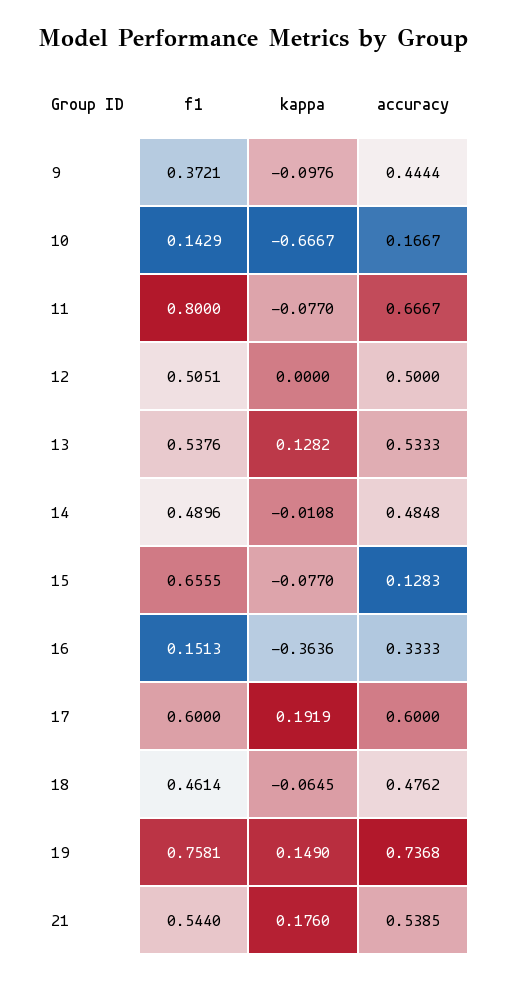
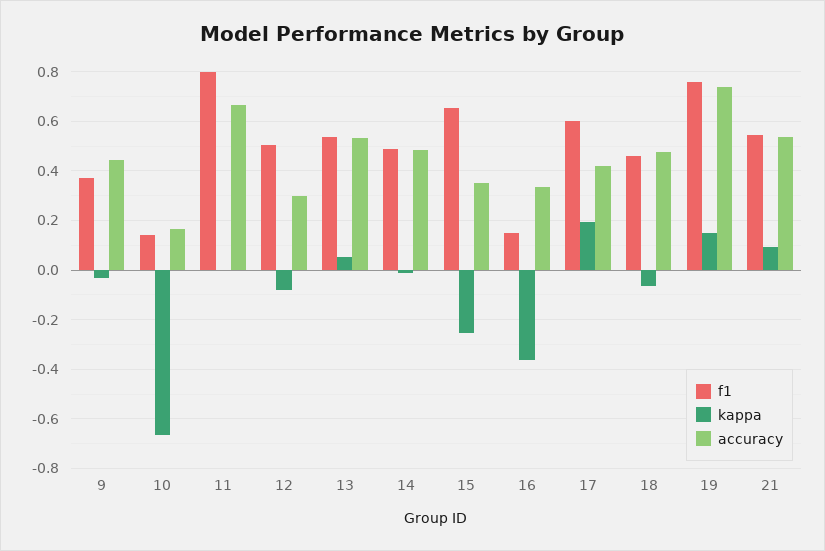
  {
    "f1": {
      "9": 0.3721,
      "10": 0.1429,
      "11": 0.8,
      "12": 0.5051,
      "13": 0.5376,
      "14": 0.4896,
      "15": 0.6555,
      "16": 0.1513,
      "17": 0.6,
      "18": 0.4614,
      "19": 0.7581,
      "21": 0.544
    },
    "kappa": {
-     "9": -0.0976,
+     "9": -0.025,
      "10": -0.6667,
-     "11": -0.077,
+     "11": 0,
-     "12": 0,
+     "12": -0.075,
-     "13": 0.1282,
+     "13": 0.05,
      "14": -0.0108,
-     "15": -0.077,
+     "15": -0.25,
      "16": -0.3636,
      "17": 0.1919,
      "18": -0.0645,
      "19": 0.149,
-     "21": 0.176
+     "21": 0.1
    },
    "accuracy": {
      "9": 0.4444,
      "10": 0.1667,
      "11": 0.6667,
-     "12": 0.5,
+     "12": 0.3,
      "13": 0.5333,
      "14": 0.4848,
-     "15": 0.1283,
+     "15": 0.35,
      "16": 0.3333,
-     "17": 0.6,
+     "17": 0.425,
      "18": 0.4762,
      "19": 0.7368,
      "21": 0.5385
    }
  }

